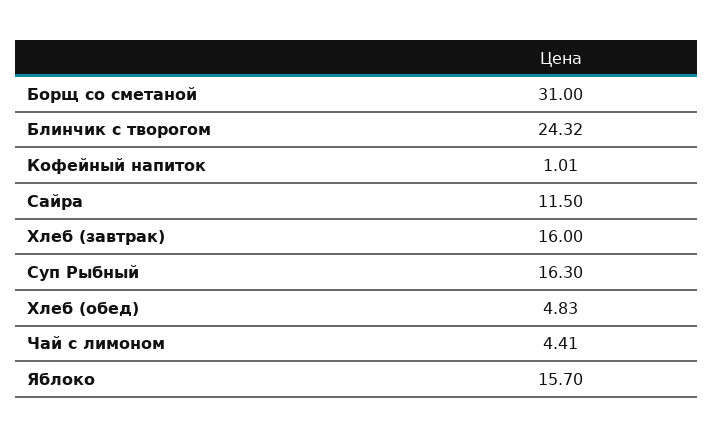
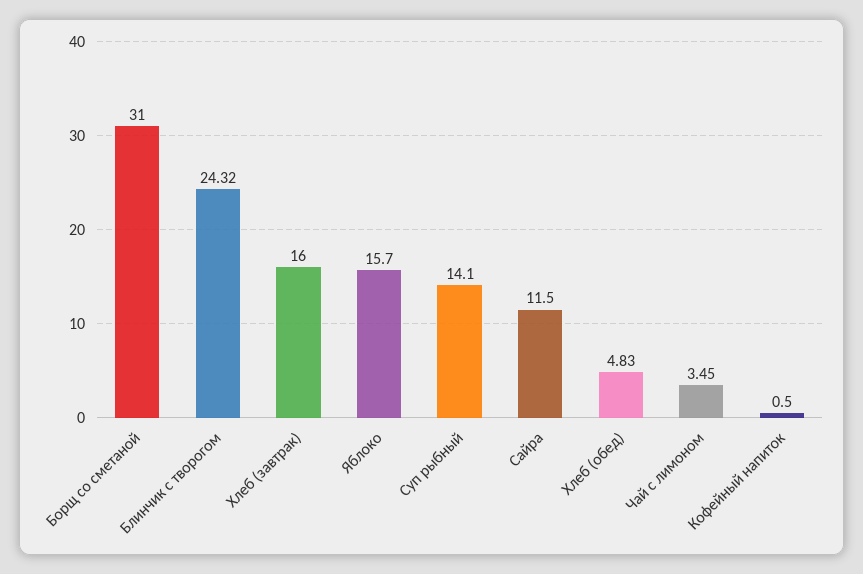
  {
    "Борщ со сметаной": 31,
    "Блинчик с творогом": 24.32,
-   "Кофейный напиток": 1.01,
+   "Кофейный напиток": 0.5,
    "Сайра": 11.5,
    "Хлеб (завтрак)": 16,
-   "Суп Рыбный": 16.3,
+   "Суп Рыбный": 14.1,
    "Хлеб (обед)": 4.83,
-   "Чай с лимоном": 4.41,
+   "Чай с лимоном": 3.45,
    "Яблоко": 15.7
  }

